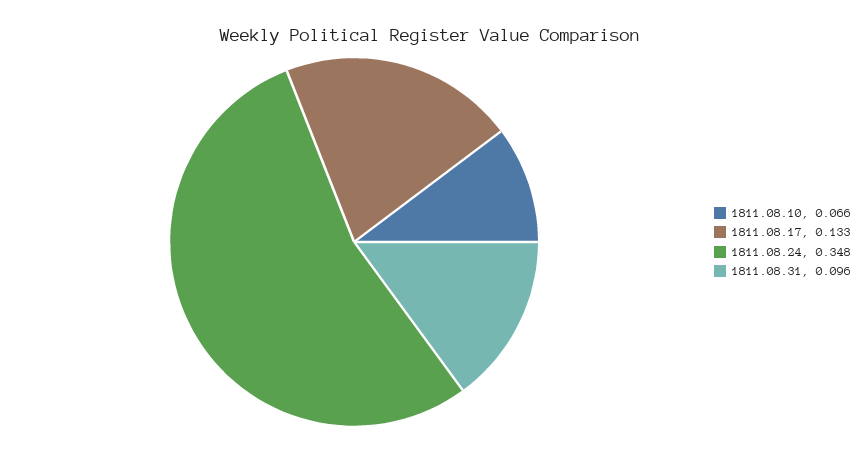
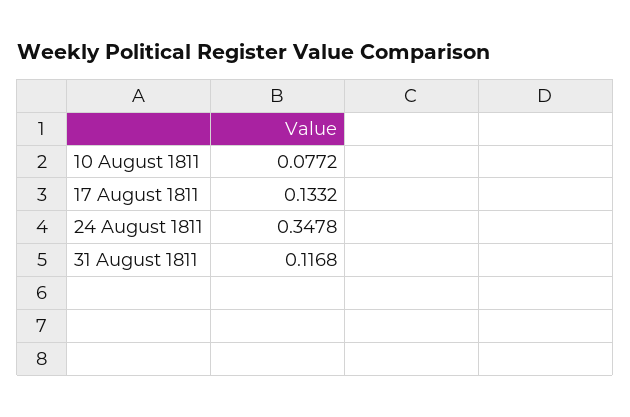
  {
-   "1811.08.10": 0.066,
+   "1811.08.10": 0.0772,
    "1811.08.17": 0.1332,
    "1811.08.24": 0.3478,
-   "1811.08.31": 0.096
+   "1811.08.31": 0.1168
  }

